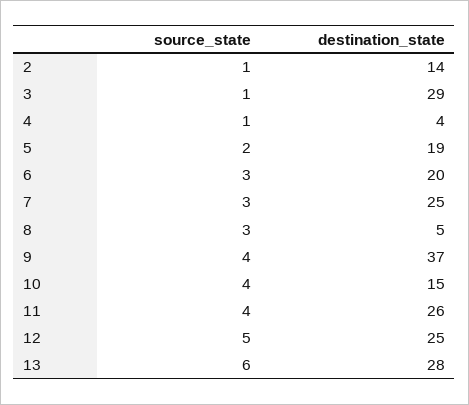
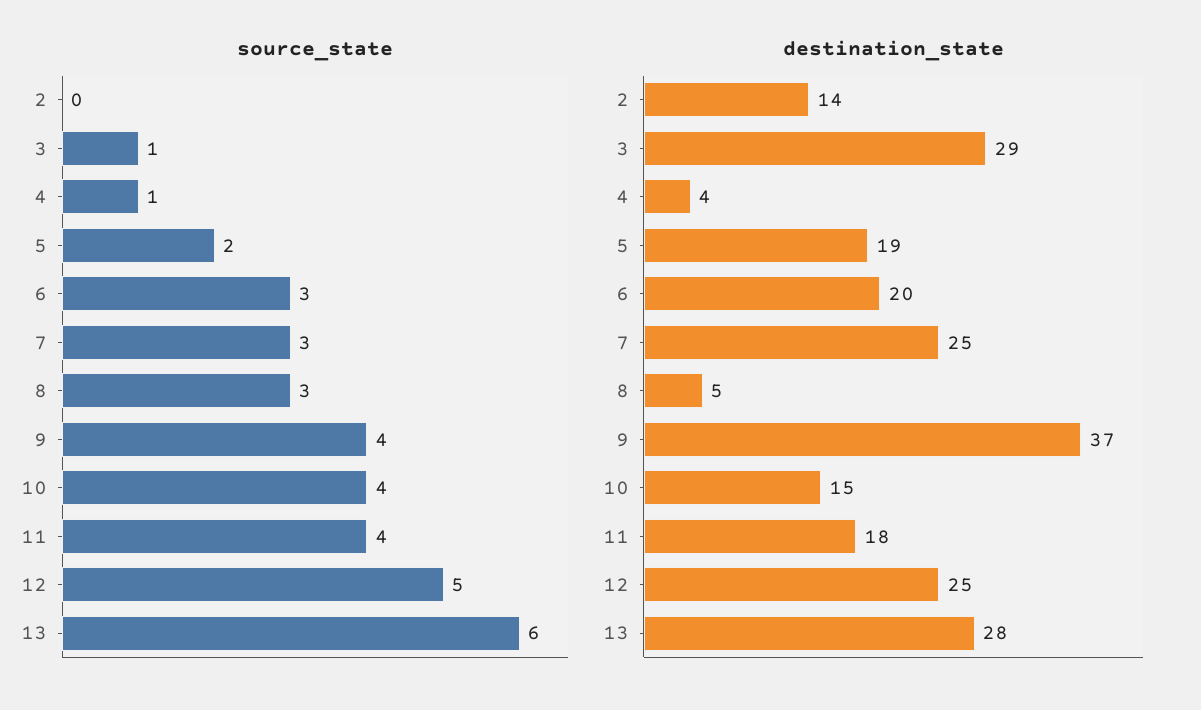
  {
    "source_state": {
-     "2": 1,
+     "2": 0,
      "3": 1,
      "4": 1,
      "5": 2,
      "6": 3,
      "7": 3,
      "8": 3,
      "9": 4,
      "10": 4,
      "11": 4,
      "12": 5,
      "13": 6
    },
    "destination_state": {
      "2": 14,
      "3": 29,
      "4": 4,
      "5": 19,
      "6": 20,
      "7": 25,
      "8": 5,
      "9": 37,
      "10": 15,
-     "11": 26,
+     "11": 18,
      "12": 25,
      "13": 28
    }
  }

